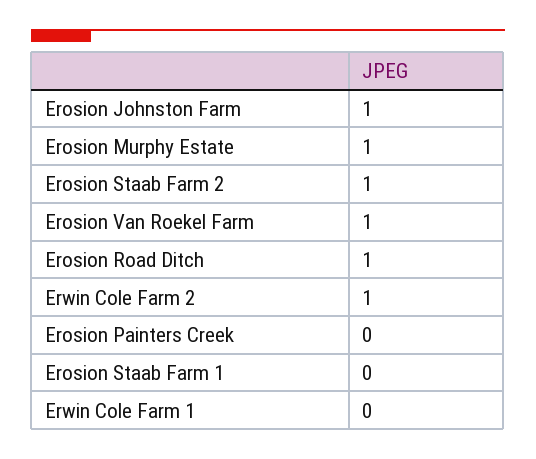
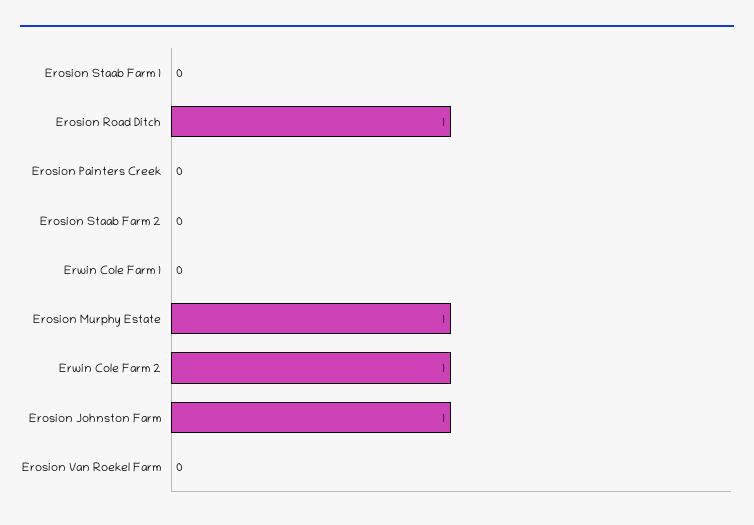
  {
    "Erosion Johnston Farm": 1,
    "Erosion Murphy Estate": 1,
-   "Erosion Staab Farm 2": 1,
+   "Erosion Staab Farm 2": 0,
-   "Erosion Van Roekel Farm": 1,
+   "Erosion Van Roekel Farm": 0,
    "Erosion Road Ditch": 1,
    "Erwin Cole Farm 2": 1,
    "Erosion Painters Creek": 0,
    "Erosion Staab Farm 1": 0,
    "Erwin Cole Farm 1": 0
  }

